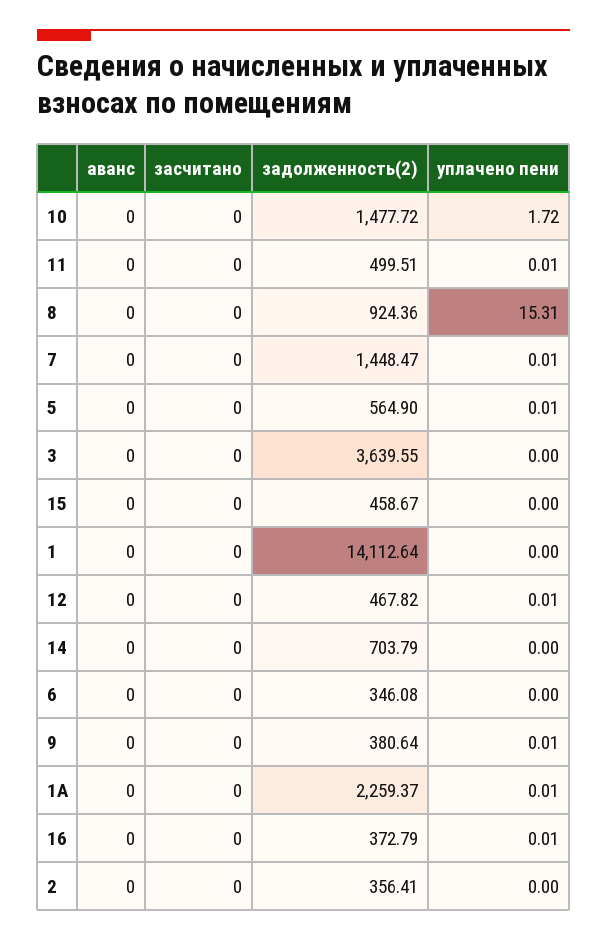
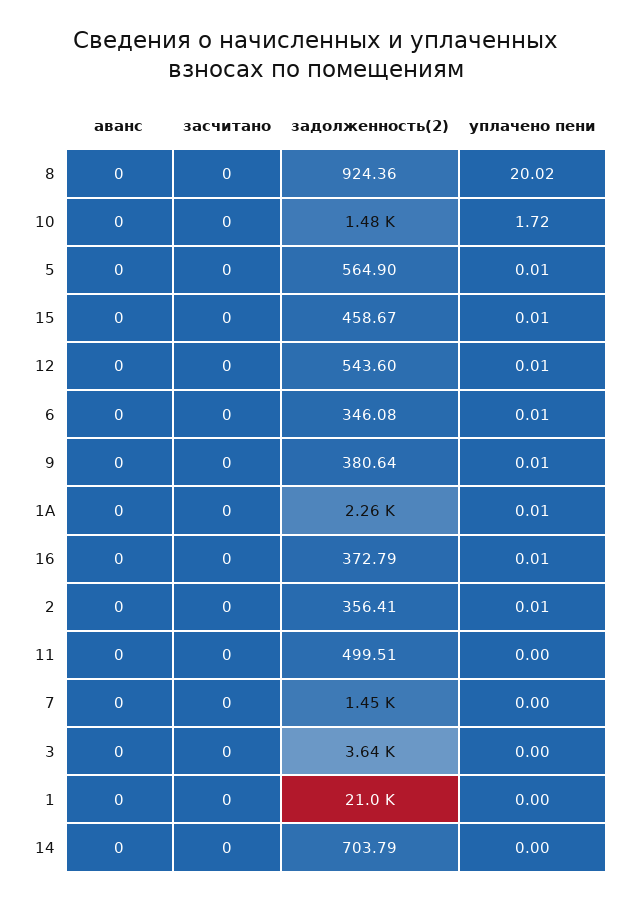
  {
    "аванс": {
      "10": 0,
      "11": 0,
      "8": 0,
      "7": 0,
      "5": 0,
      "3": 0,
      "15": 0,
      "1": 0,
      "12": 0,
      "14": 0,
      "6": 0,
      "9": 0,
      "1A": 0,
      "16": 0,
      "2": 0
    },
    "засчитано": {
      "10": 0,
      "11": 0,
      "8": 0,
      "7": 0,
      "5": 0,
      "3": 0,
      "15": 0,
      "1": 0,
      "12": 0,
      "14": 0,
      "6": 0,
      "9": 0,
      "1A": 0,
      "16": 0,
      "2": 0
    },
    "задолженность(2)": {
      "10": 1477.72,
      "11": 499.51,
      "8": 924.36,
      "7": 1448.47,
      "5": 564.9,
      "3": 3639.55,
      "15": 458.67,
-     "1": 14112.64,
+     "1": 21000,
-     "12": 467.82,
+     "12": 543.6,
      "14": 703.79,
      "6": 346.08,
      "9": 380.64,
      "1A": 2259.37,
      "16": 372.79,
      "2": 356.41
    },
    "уплачено пени": {
      "10": 1.72,
-     "11": 0.01,
+     "11": 0,
-     "8": 15.31,
+     "8": 20.02,
-     "7": 0.01,
+     "7": 0,
      "5": 0.01,
      "3": 0,
-     "15": 0,
+     "15": 0.01,
      "1": 0,
      "12": 0.01,
      "14": 0,
-     "6": 0,
+     "6": 0.01,
      "9": 0.01,
      "1A": 0.01,
      "16": 0.01,
-     "2": 0
+     "2": 0.01
    }
  }

